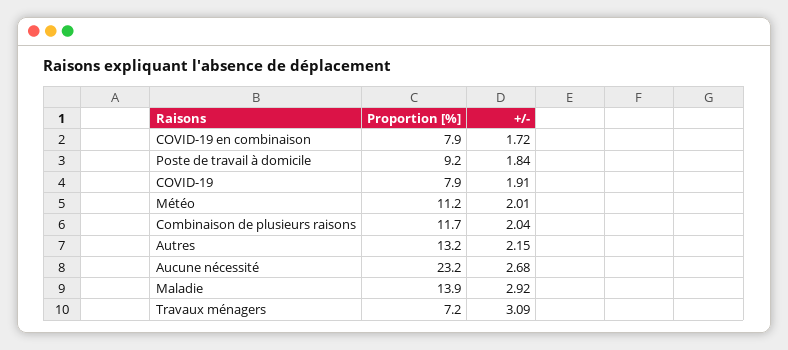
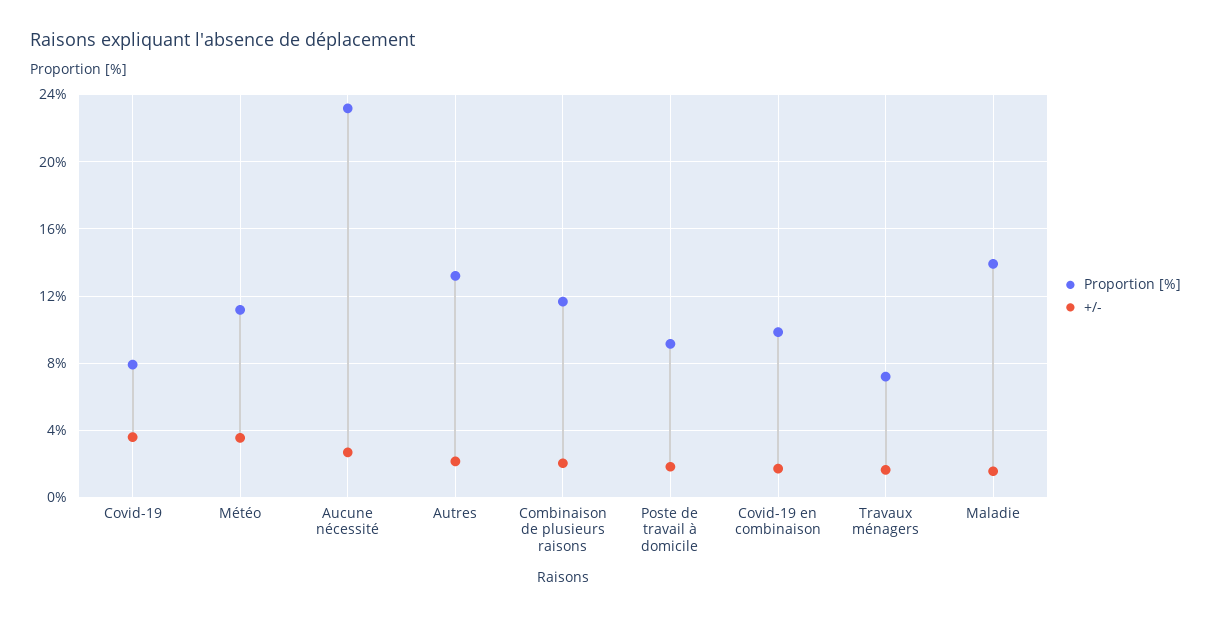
  {
    "Proportion [%]": {
-     "COVID-19 en combinaison": 7.9,
+     "COVID-19 en combinaison": 10,
      "Poste de travail à domicile": 9.2,
      "COVID-19": 7.9,
      "Météo": 11.2,
      "Combinaison de plusieurs raisons": 11.7,
      "Autres": 13.2,
      "Aucune nécessité": 23.2,
      "Maladie": 13.9,
      "Travaux ménagers": 7.2
    },
    "+/-": {
      "COVID-19 en combinaison": 1.72,
      "Poste de travail à domicile": 1.84,
-     "COVID-19": 1.91,
+     "COVID-19": 3.5,
-     "Météo": 2.01,
+     "Météo": 3.5,
      "Combinaison de plusieurs raisons": 2.04,
      "Autres": 2.15,
      "Aucune nécessité": 2.68,
-     "Maladie": 2.92,
+     "Maladie": 1.5,
-     "Travaux ménagers": 3.09
+     "Travaux ménagers": 1.5
    }
  }

